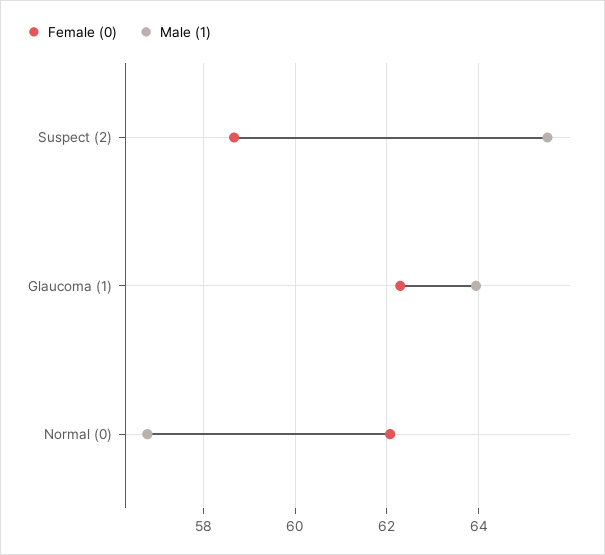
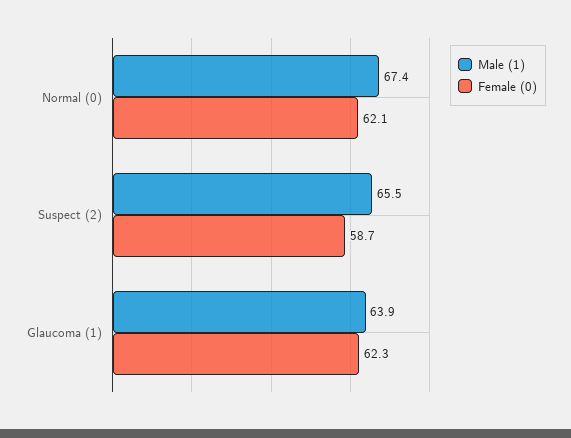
  {
    "Female (0)": {
      "Suspect (2)": 58.7,
      "Glaucoma (1)": 62.3,
      "Normal (0)": 62.1
    },
    "Male (1)": {
      "Suspect (2)": 65.5,
      "Glaucoma (1)": 63.9,
-     "Normal (0)": 56.8
+     "Normal (0)": 67.4
    }
  }

